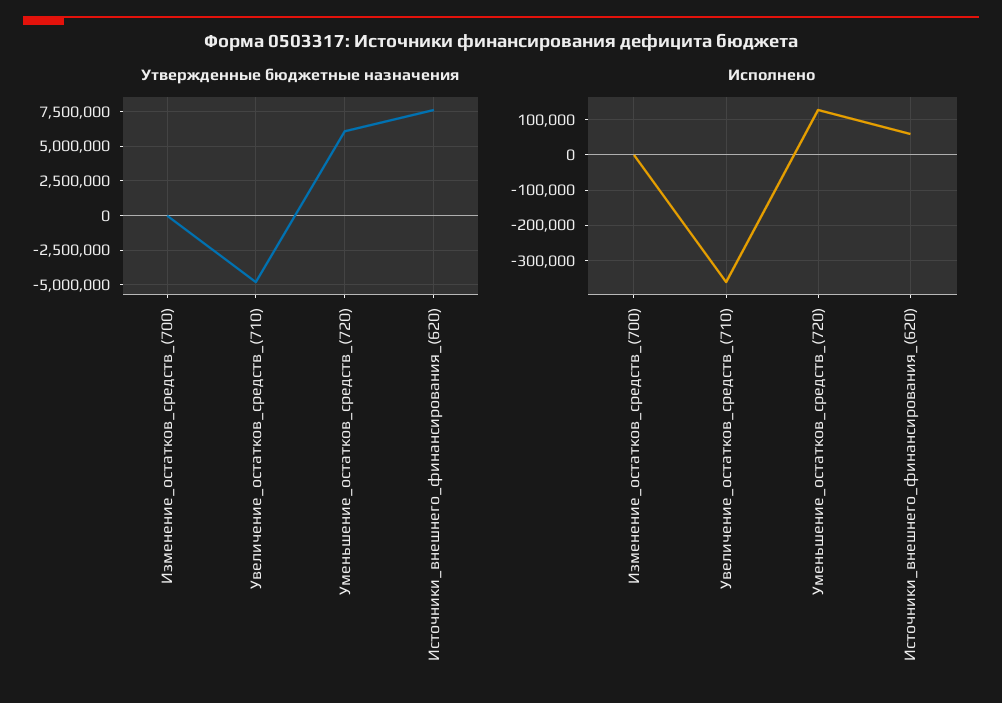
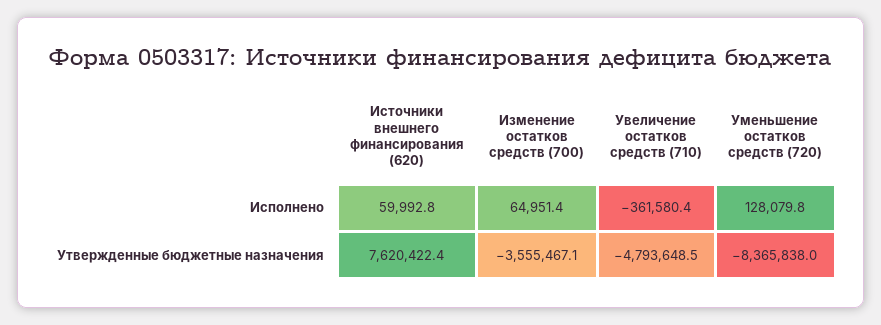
  {
    "Утвержденные бюджетные назначения": {
-     "Изменение_остатков_средств_(700)": 0,
+     "Изменение_остатков_средств_(700)": -3555467.1,
      "Увеличение_остатков_средств_(710)": -4793648.5,
-     "Уменьшение_остатков_средств_(720)": 6000000,
+     "Уменьшение_остатков_средств_(720)": -8365838,
      "Источники_внешнего_финансирования_(620)": 7620422.4
    },
    "Исполнено": {
-     "Изменение_остатков_средств_(700)": 0,
+     "Изменение_остатков_средств_(700)": 64951.4,
      "Увеличение_остатков_средств_(710)": -361580.4,
      "Уменьшение_остатков_средств_(720)": 128079.8,
      "Источники_внешнего_финансирования_(620)": 59992.8
    }
  }

